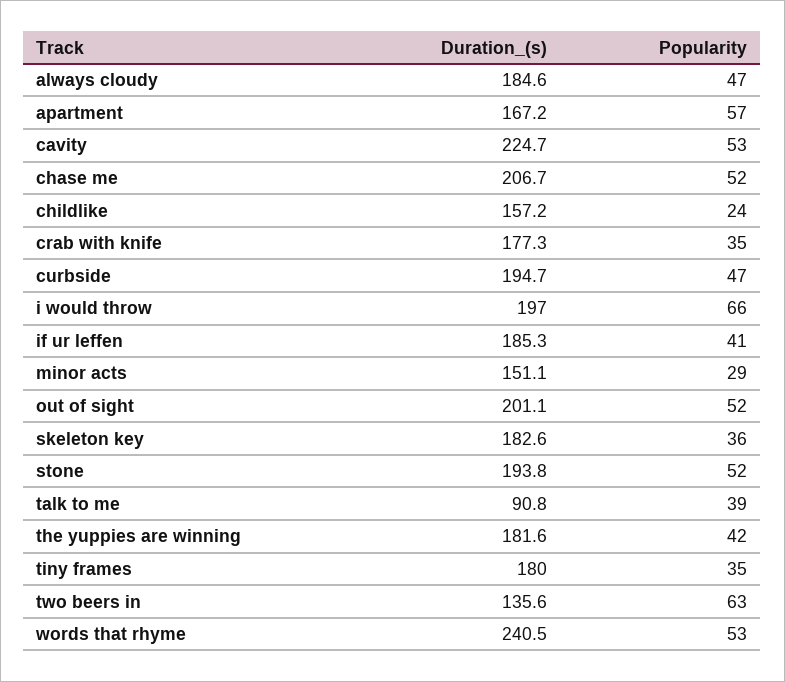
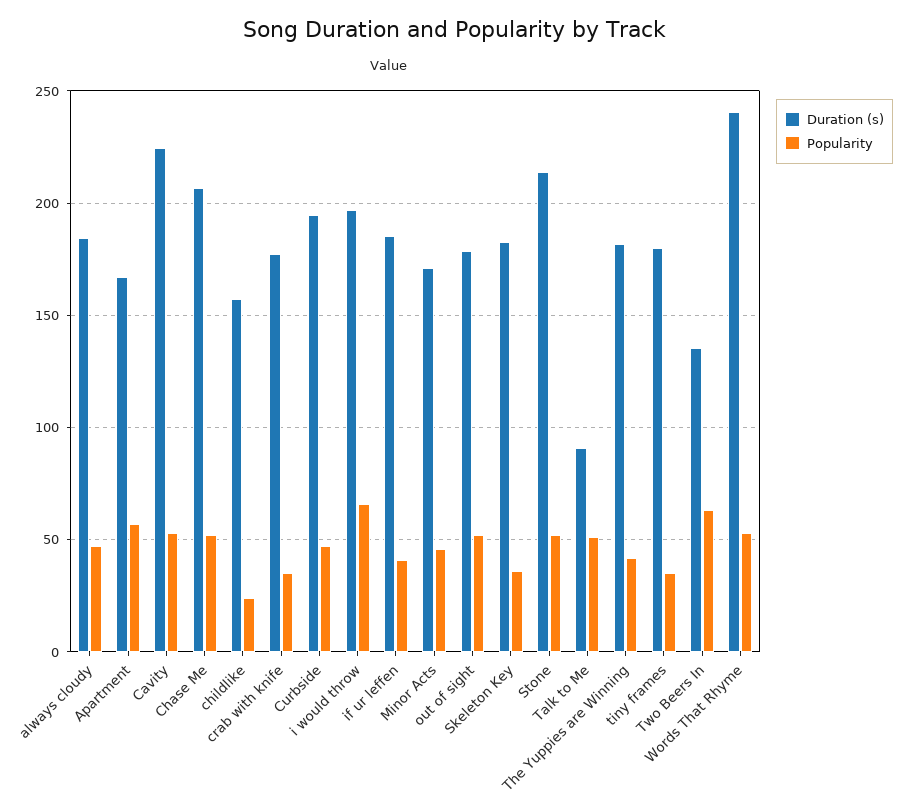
  {
    "Duration_(s)": {
      "always cloudy": 184.6,
      "apartment": 167.2,
      "cavity": 224.7,
      "chase me": 206.7,
      "childlike": 157.2,
      "crab with knife": 177.3,
      "curbside": 194.7,
      "i would throw": 197,
      "if ur leffen": 185.3,
-     "minor acts": 151.1,
+     "minor acts": 170,
-     "out of sight": 201.1,
+     "out of sight": 180,
      "skeleton key": 182.6,
-     "stone": 193.8,
+     "stone": 215,
      "talk to me": 90.8,
      "the yuppies are winning": 181.6,
      "tiny frames": 180,
      "two beers in": 135.6,
      "words that rhyme": 240.5
    },
    "Popularity": {
      "always cloudy": 47,
      "apartment": 57,
      "cavity": 53,
      "chase me": 52,
      "childlike": 24,
      "crab with knife": 35,
      "curbside": 47,
      "i would throw": 66,
      "if ur leffen": 41,
-     "minor acts": 29,
+     "minor acts": 45,
      "out of sight": 52,
      "skeleton key": 36,
      "stone": 52,
-     "talk to me": 39,
+     "talk to me": 50,
      "the yuppies are winning": 42,
      "tiny frames": 35,
      "two beers in": 63,
      "words that rhyme": 53
    }
  }

